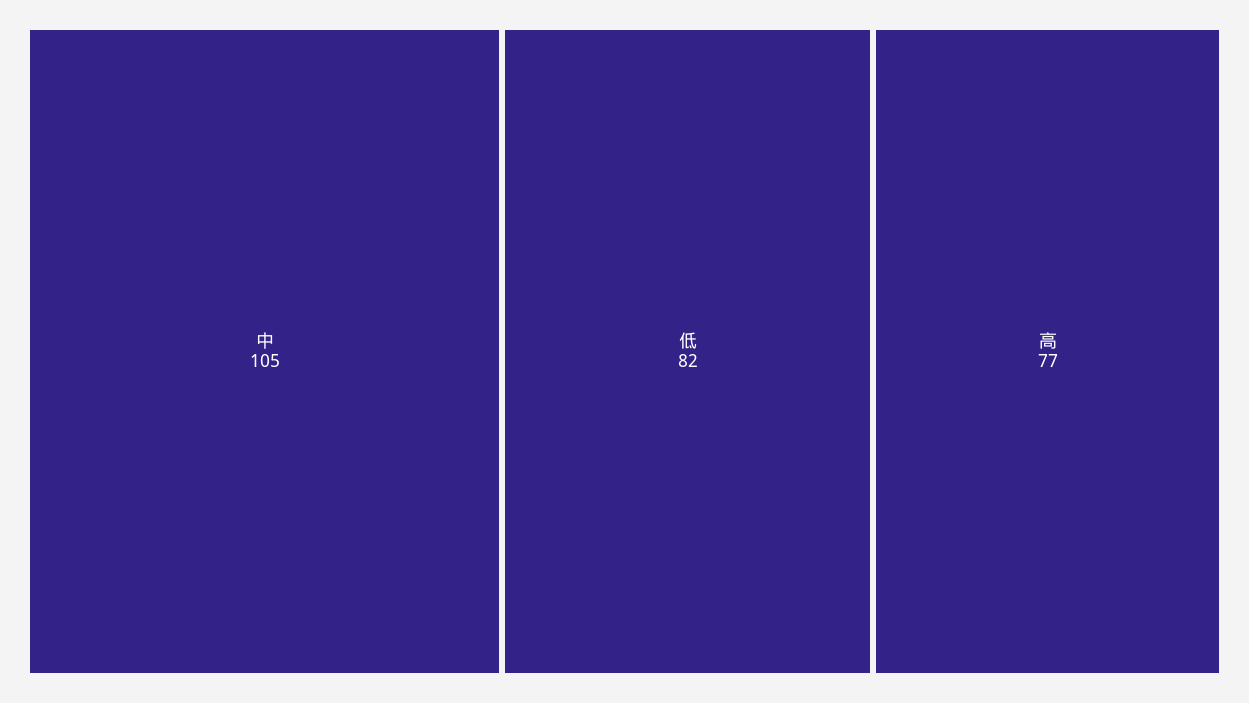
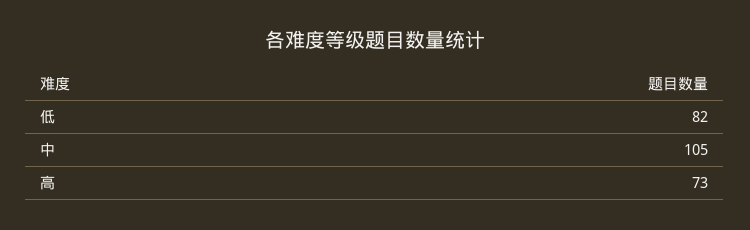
  {
    "中": 105,
    "低": 82,
-   "高": 77
+   "高": 73
  }

